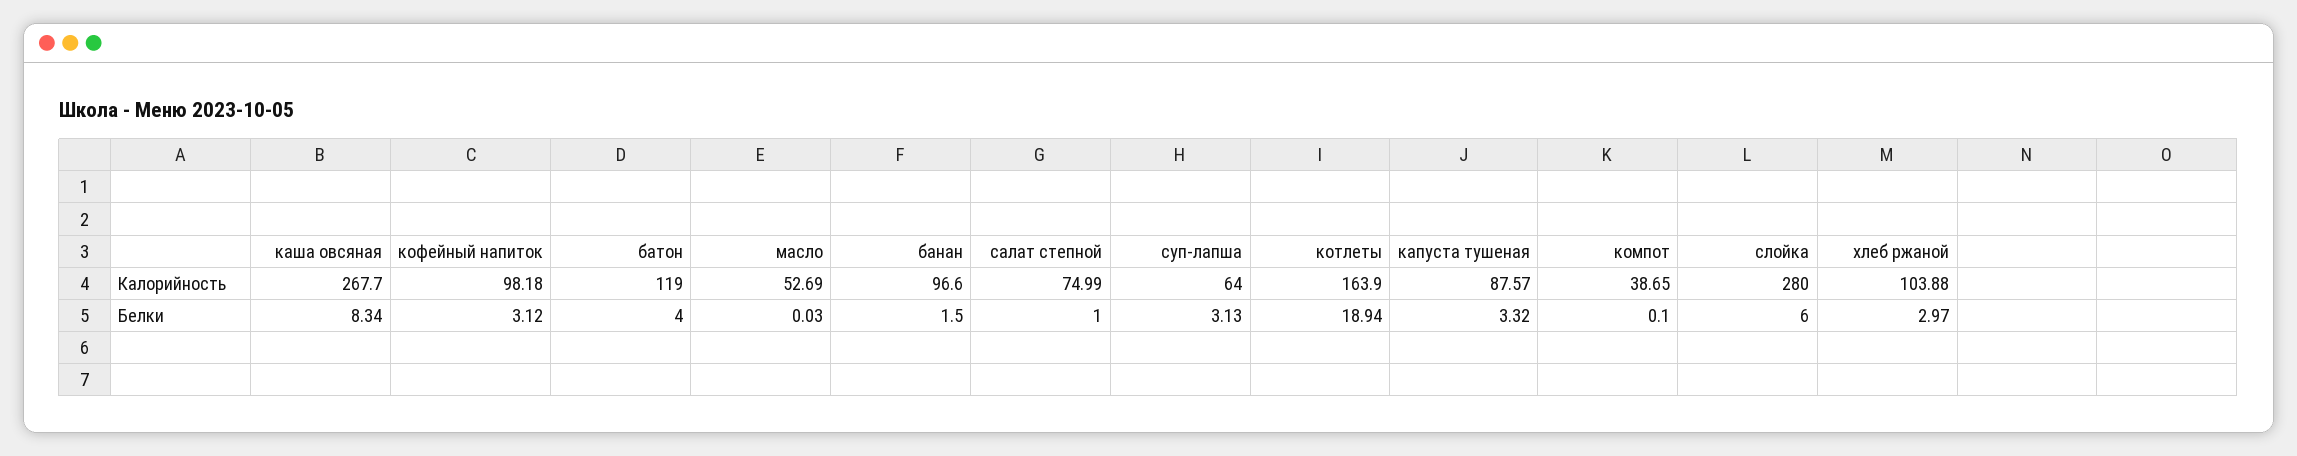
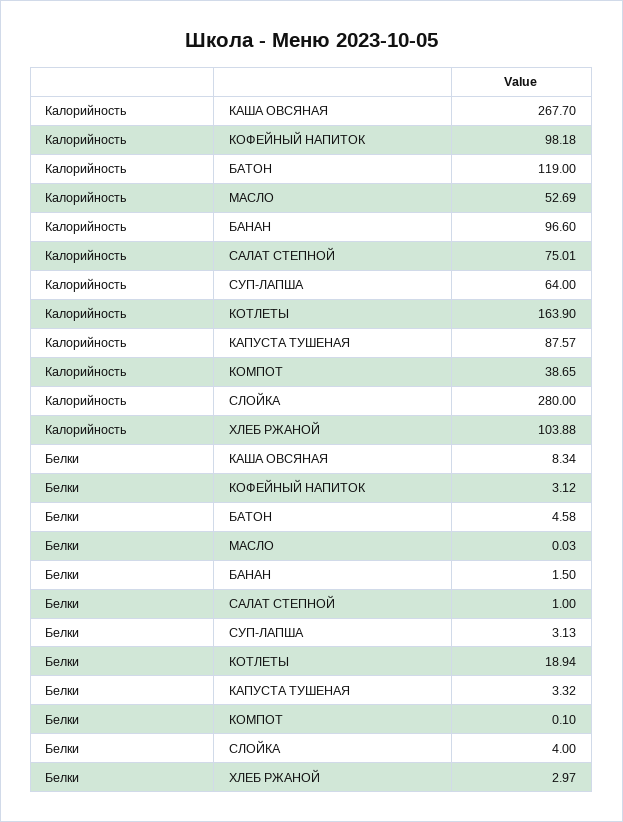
  {
    "каша овсяная": {
      "Калорийность": 267.7,
      "Белки": 8.34
    },
    "кофейный напиток": {
      "Калорийность": 98.18,
      "Белки": 3.12
    },
    "батон": {
      "Калорийность": 119,
-     "Белки": 4
+     "Белки": 4.58
    },
    "масло": {
      "Калорийность": 52.69,
      "Белки": 0.03
    },
    "банан": {
      "Калорийность": 96.6,
      "Белки": 1.5
    },
    "салат степной": {
-     "Калорийность": 74.99,
+     "Калорийность": 75.01,
      "Белки": 1
    },
    "суп-лапша": {
      "Калорийность": 64,
      "Белки": 3.13
    },
    "котлеты": {
      "Калорийность": 163.9,
      "Белки": 18.94
    },
    "капуста тушеная": {
      "Калорийность": 87.57,
      "Белки": 3.32
    },
    "компот": {
      "Калорийность": 38.65,
      "Белки": 0.1
    },
    "слойка": {
      "Калорийность": 280,
-     "Белки": 6
+     "Белки": 4
    },
    "хлеб ржаной": {
      "Калорийность": 103.88,
      "Белки": 2.97
    }
  }

